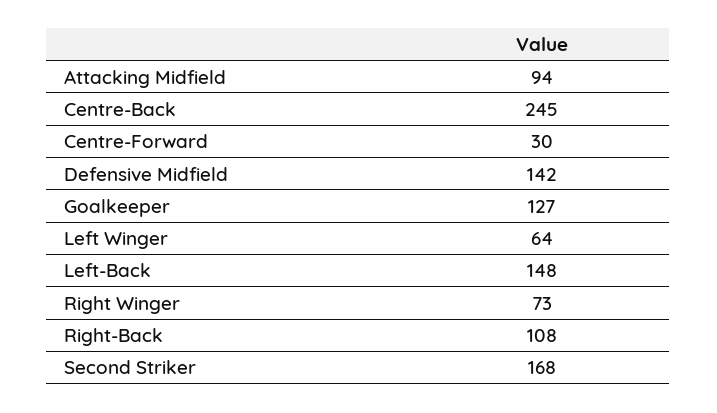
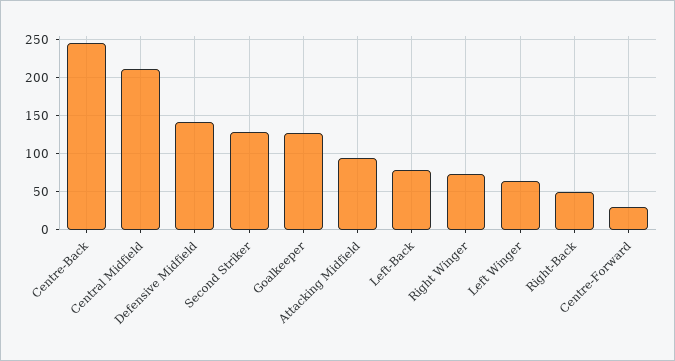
  {
    "Attacking Midfield": 94,
    "Centre-Back": 245,
    "Centre-Forward": 30,
    "Defensive Midfield": 142,
    "Goalkeeper": 127,
    "Left Winger": 64,
-   "Left-Back": 148,
+   "Left-Back": 80,
    "Right Winger": 73,
-   "Right-Back": 108,
+   "Right-Back": 50,
-   "Second Striker": 168
+   "Second Striker": 130,
+   "Central Midfield": 210
  }

